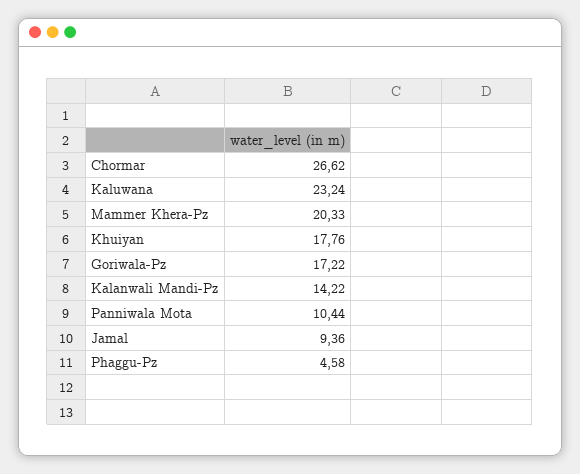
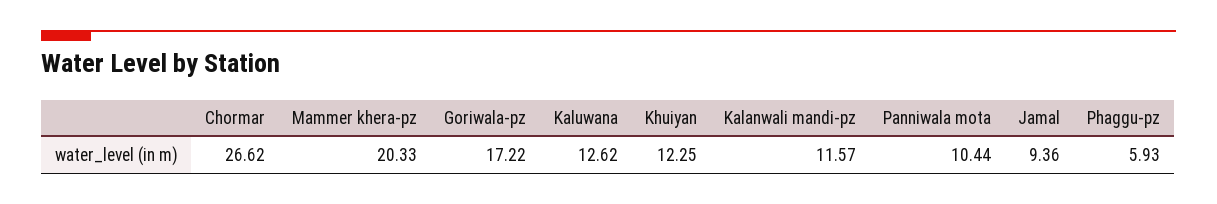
  {
    "Chormar": 26.62,
-   "Kaluwana": 23.24,
+   "Kaluwana": 12.62,
    "Mammer Khera-Pz": 20.33,
-   "Khuiyan": 17.76,
+   "Khuiyan": 12.25,
    "Goriwala-Pz": 17.22,
-   "Kalanwali Mandi-Pz": 14.22,
+   "Kalanwali Mandi-Pz": 11.57,
    "Panniwala Mota": 10.44,
    "Jamal": 9.36,
-   "Phaggu-Pz": 4.58
+   "Phaggu-Pz": 5.93
  }

